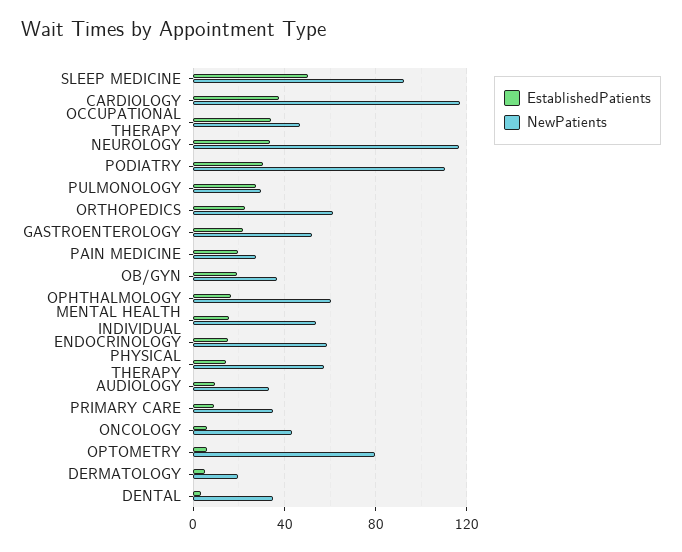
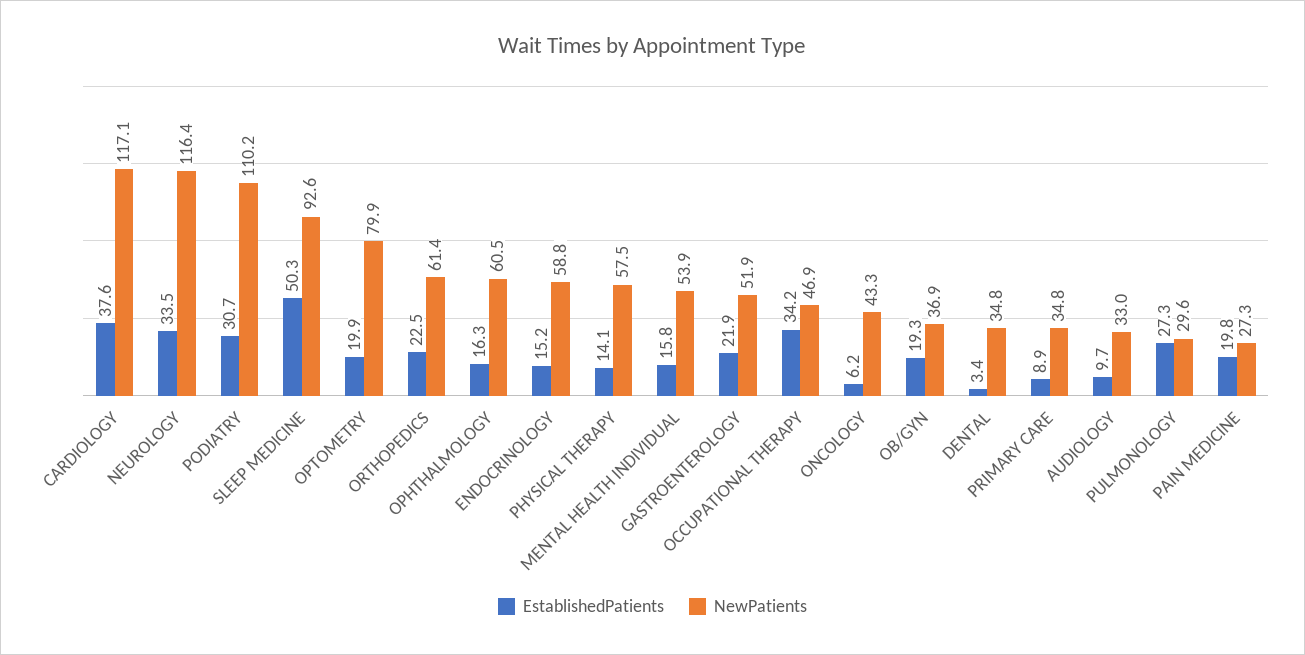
  {
    "EstablishedPatients": {
      "SLEEP MEDICINE": 50.3,
      "CARDIOLOGY": 37.6,
      "OCCUPATIONAL THERAPY": 34.2,
      "NEUROLOGY": 33.5,
      "PODIATRY": 30.7,
      "PULMONOLOGY": 27.3,
      "ORTHOPEDICS": 22.5,
      "GASTROENTEROLOGY": 21.9,
      "PAIN MEDICINE": 19.8,
      "OB/GYN": 19.3,
      "OPHTHALMOLOGY": 16.3,
      "MENTAL HEALTH INDIVIDUAL": 15.8,
      "ENDOCRINOLOGY": 15.2,
      "PHYSICAL THERAPY": 14.1,
      "AUDIOLOGY": 9.7,
      "PRIMARY CARE": 8.9,
      "ONCOLOGY": 6.2,
-     "OPTOMETRY": 5,
+     "OPTOMETRY": 19.9,
-     "DERMATOLOGY": 5,
      "DENTAL": 3.4
    },
    "NewPatients": {
      "SLEEP MEDICINE": 92.6,
      "CARDIOLOGY": 117.1,
      "OCCUPATIONAL THERAPY": 46.9,
      "NEUROLOGY": 116.4,
      "PODIATRY": 110.2,
      "PULMONOLOGY": 29.6,
      "ORTHOPEDICS": 61.4,
      "GASTROENTEROLOGY": 51.9,
      "PAIN MEDICINE": 27.3,
      "OB/GYN": 36.9,
      "OPHTHALMOLOGY": 60.5,
      "MENTAL HEALTH INDIVIDUAL": 53.9,
      "ENDOCRINOLOGY": 58.8,
      "PHYSICAL THERAPY": 57.5,
      "AUDIOLOGY": 33,
      "PRIMARY CARE": 34.8,
      "ONCOLOGY": 43.3,
      "OPTOMETRY": 79.9,
-     "DERMATOLOGY": 20,
      "DENTAL": 34.8
    }
  }

